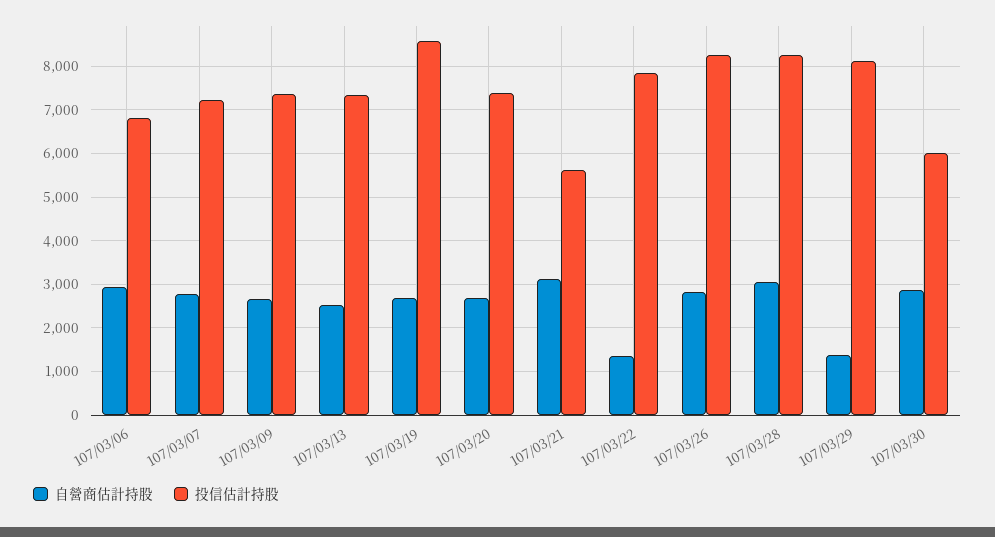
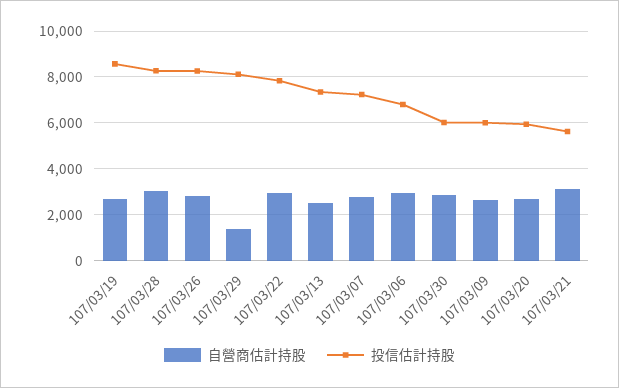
  {
    "自營商估計持股": {
      "107/03/06": 3000,
      "107/03/07": 2800,
      "107/03/09": 2600,
      "107/03/13": 2600,
      "107/03/19": 2600,
      "107/03/20": 2600,
      "107/03/21": 3200,
-     "107/03/22": 1400,
+     "107/03/22": 3000,
      "107/03/26": 2800,
      "107/03/28": 3000,
      "107/03/29": 1400,
      "107/03/30": 2800
    },
    "投信估計持股": {
      "107/03/06": 6800,
      "107/03/07": 7200,
-     "107/03/09": 7400,
+     "107/03/09": 6000,
      "107/03/13": 7400,
      "107/03/19": 8600,
-     "107/03/20": 7400,
+     "107/03/20": 6000,
      "107/03/21": 5600,
      "107/03/22": 7800,
      "107/03/26": 8200,
      "107/03/28": 8200,
      "107/03/29": 8200,
      "107/03/30": 6000
    }
  }

